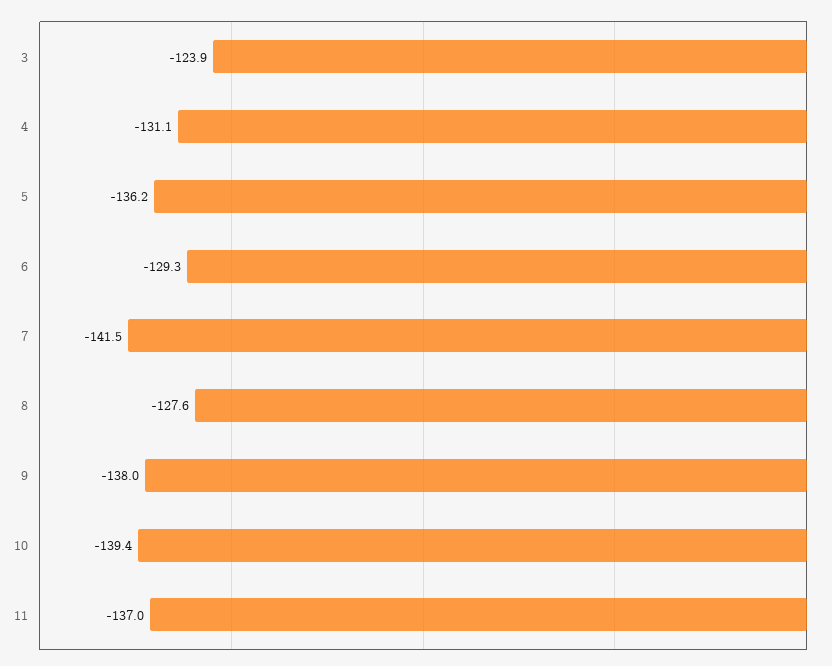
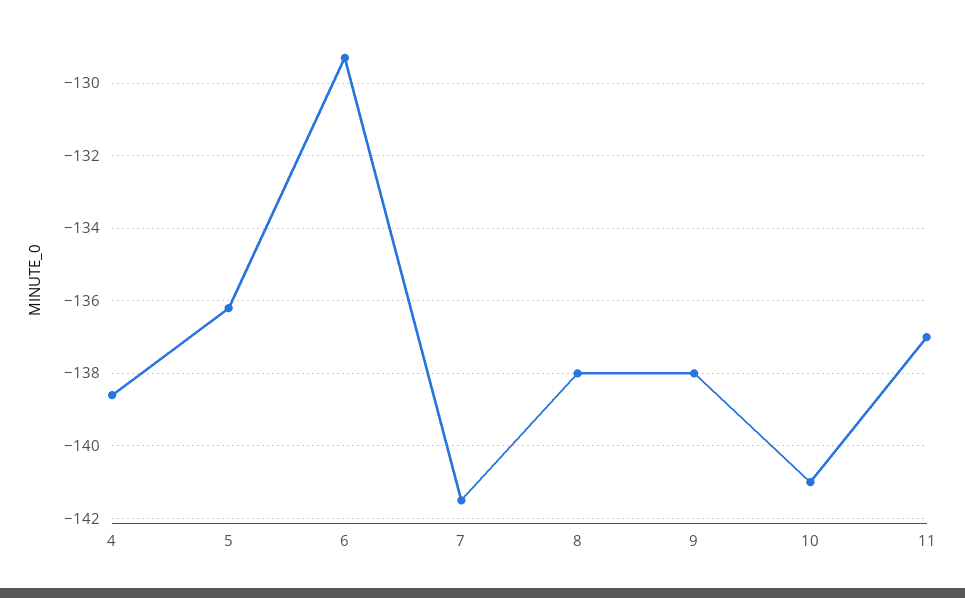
  {
-   "3": -123.9,
-   "4": -131.1,
+   "4": -138.5,
    "5": -136.2,
    "6": -129.3,
    "7": -141.5,
-   "8": -127.6,
+   "8": -138,
    "9": -138,
-   "10": -139.4,
+   "10": -141,
    "11": -137
  }

